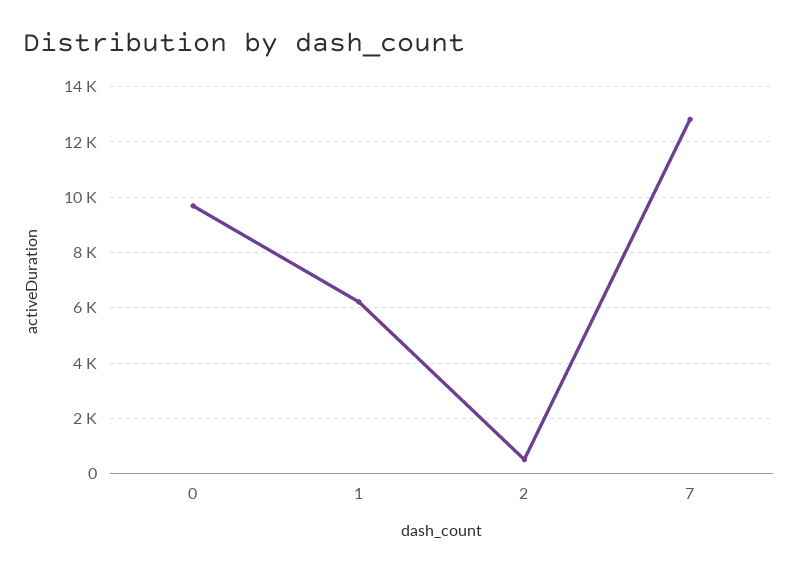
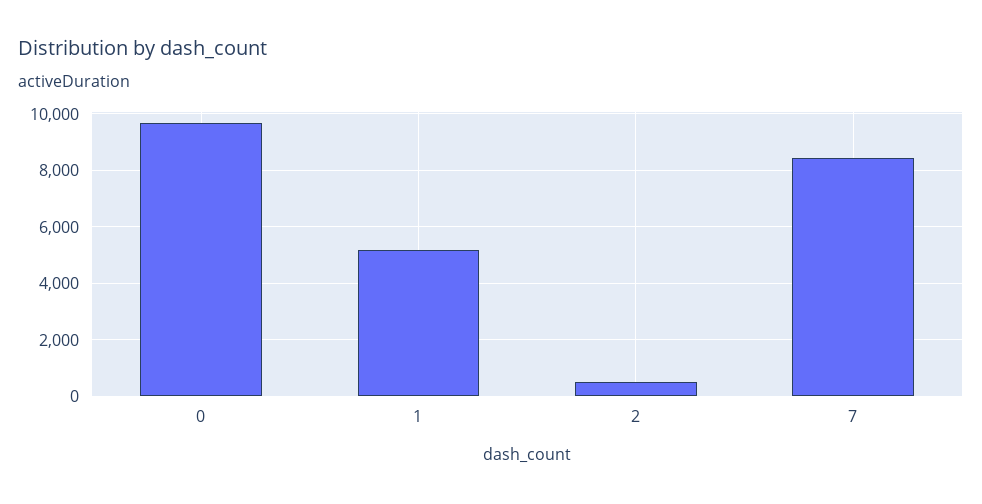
  {
    "0": 9750,
-   "1": 6250,
+   "1": 5250,
    "2": 500,
-   "7": 12750
+   "7": 8500
  }

